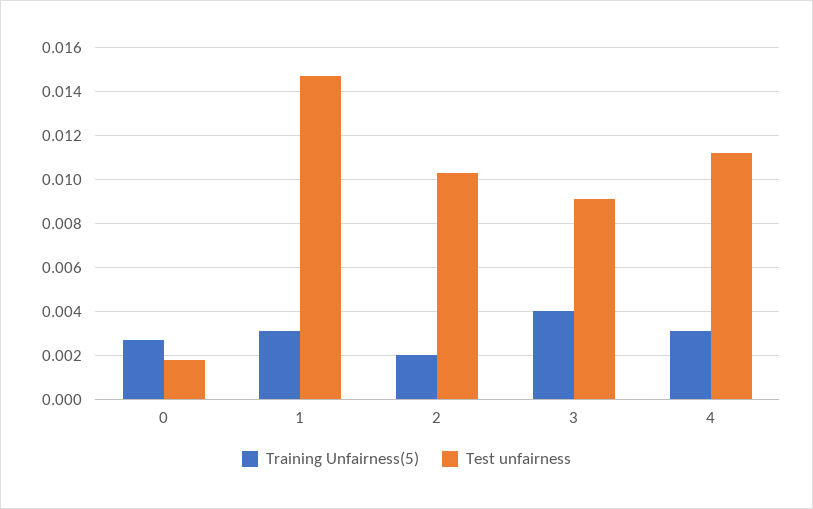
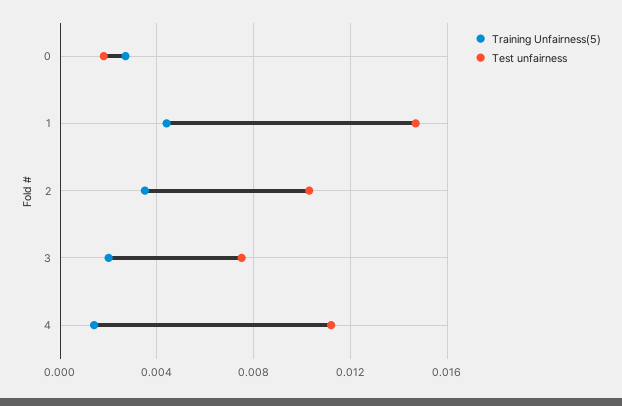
  {
    "Training Unfairness(5)": {
      "0": 0.0025,
-     "1": 0.003,
+     "1": 0.0045,
-     "2": 0.002,
+     "2": 0.0035,
-     "3": 0.004,
+     "3": 0.002,
-     "4": 0.003
+     "4": 0.0015
    },
    "Test unfairness": {
      "0": 0.002,
      "1": 0.0145,
      "2": 0.0105,
-     "3": 0.009,
+     "3": 0.0075,
      "4": 0.011
    }
  }

